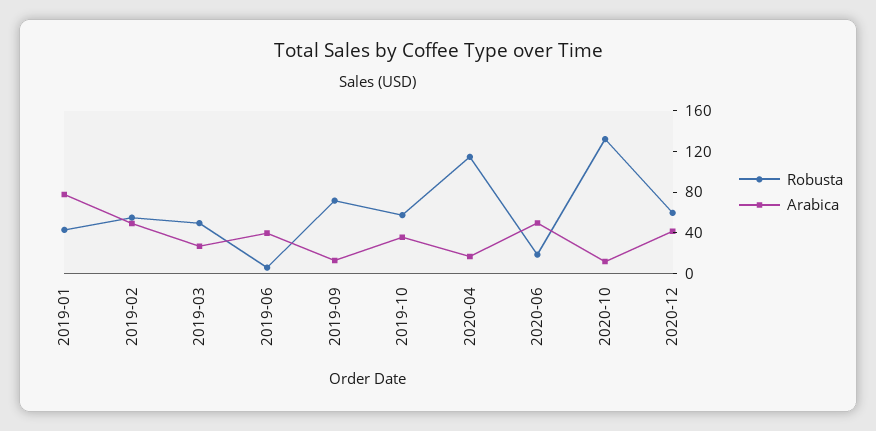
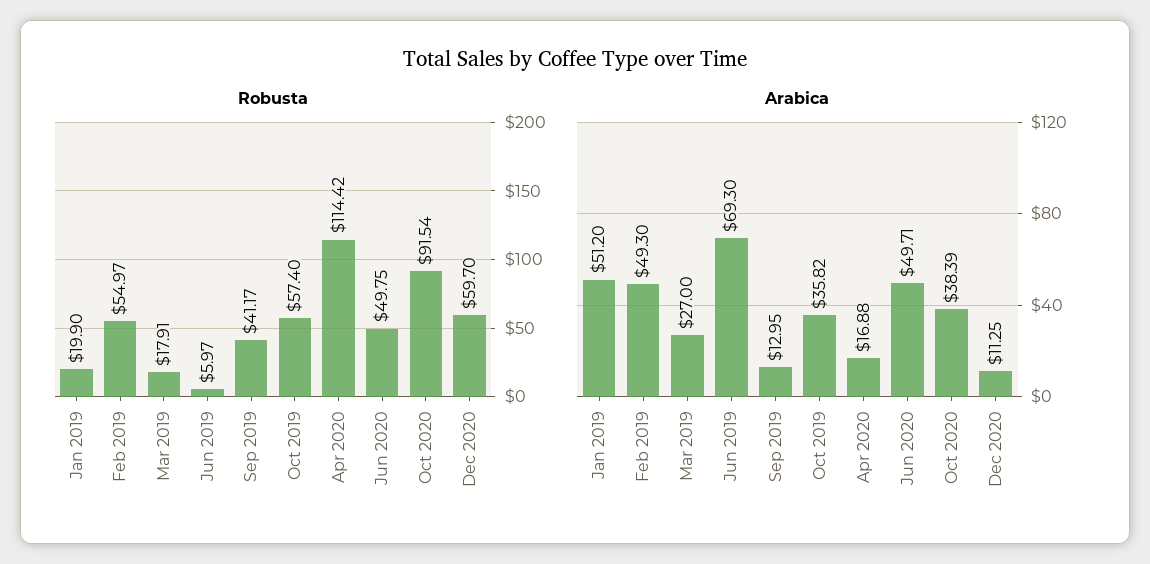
  {
    "Robusta": {
-     "2019-01": 40,
+     "2019-01": 19.9,
      "2019-02": 54.97,
-     "2019-03": 50,
+     "2019-03": 17.91,
      "2019-06": 5.97,
-     "2019-09": 70,
+     "2019-09": 41.17,
      "2019-10": 57.4,
      "2020-04": 114.42,
-     "2020-06": 20,
+     "2020-06": 49.75,
-     "2020-10": 130,
+     "2020-10": 91.54,
      "2020-12": 59.7
    },
    "Arabica": {
-     "2019-01": 80,
+     "2019-01": 51.2,
      "2019-02": 49.3,
      "2019-03": 27,
-     "2019-06": 40,
+     "2019-06": 69.3,
      "2019-09": 12.95,
      "2019-10": 35.82,
      "2020-04": 16.88,
      "2020-06": 49.71,
-     "2020-10": 10,
+     "2020-10": 38.39,
-     "2020-12": 40
+     "2020-12": 11.25
    }
  }

